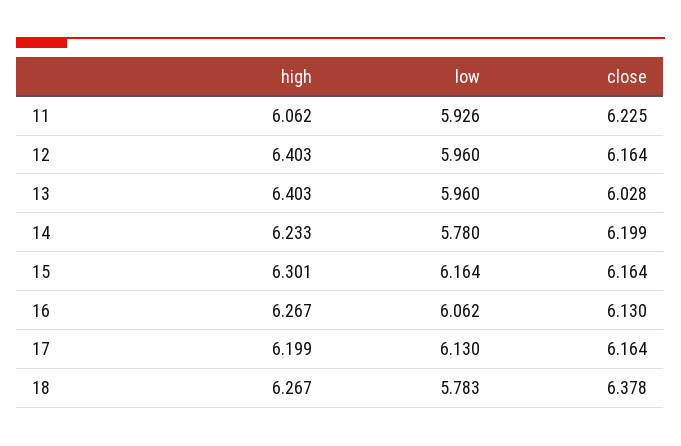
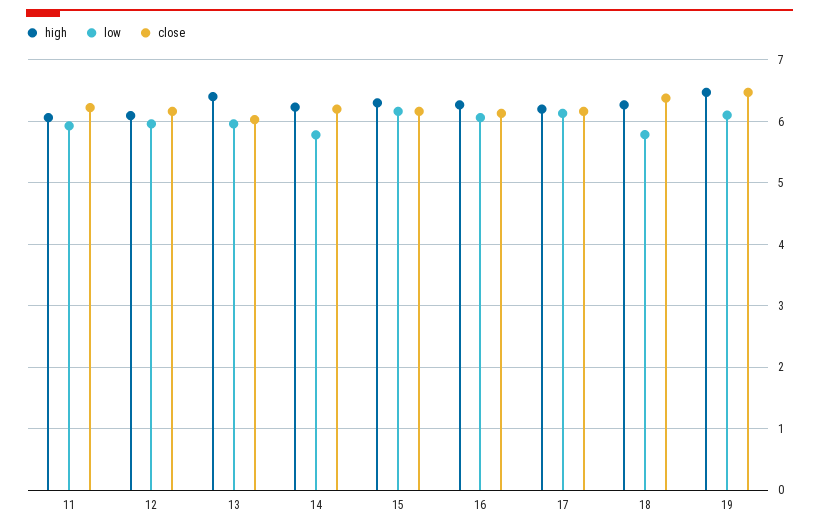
  {
    "high": {
      "11": 6.062,
-     "12": 6.403,
+     "12": 6.1,
      "13": 6.403,
      "14": 6.233,
      "15": 6.301,
      "16": 6.267,
      "17": 6.199,
-     "18": 6.267
+     "18": 6.267,
+     "19": 6.5
    },
    "low": {
      "11": 5.926,
      "12": 5.96,
      "13": 5.96,
      "14": 5.78,
      "15": 6.164,
      "16": 6.062,
      "17": 6.13,
-     "18": 5.783
+     "18": 5.783,
+     "19": 6.1
    },
    "close": {
      "11": 6.225,
      "12": 6.164,
      "13": 6.028,
      "14": 6.199,
      "15": 6.164,
      "16": 6.13,
      "17": 6.164,
-     "18": 6.378
+     "18": 6.378,
+     "19": 6.5
    }
  }

